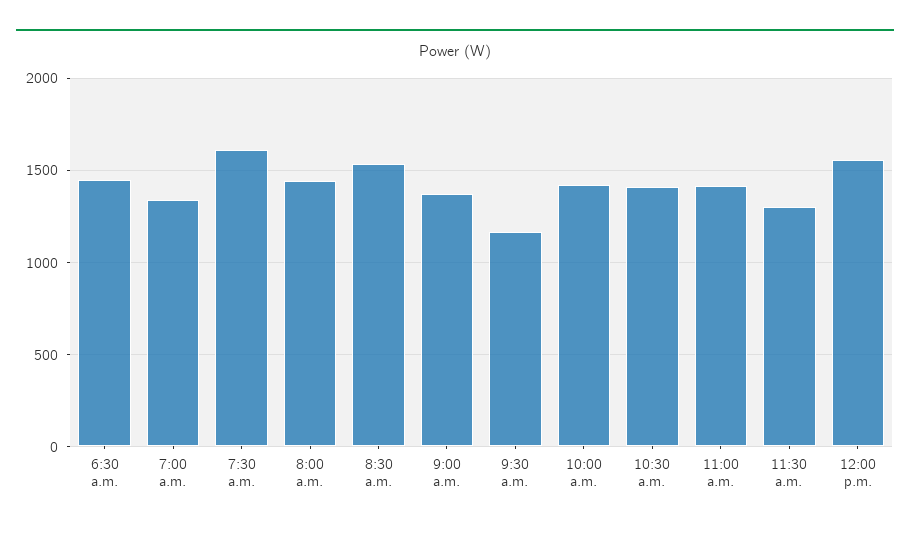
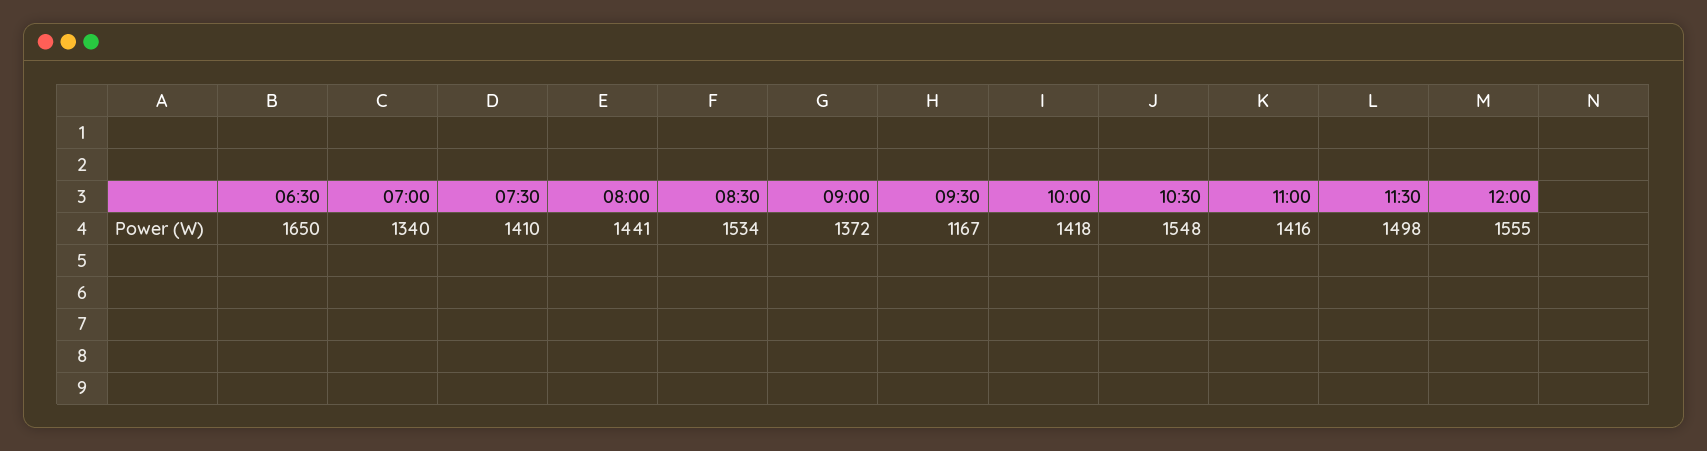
  {
-   "6:30 a.m.": 1450,
+   "6:30 a.m.": 1650,
    "7:00 a.m.": 1340,
-   "7:30 a.m.": 1600,
+   "7:30 a.m.": 1410,
    "8:00 a.m.": 1441,
    "8:30 a.m.": 1534,
    "9:00 a.m.": 1372,
    "9:30 a.m.": 1167,
    "10:00 a.m.": 1418,
-   "10:30 a.m.": 1400,
+   "10:30 a.m.": 1548,
    "11:00 a.m.": 1416,
-   "11:30 a.m.": 1300,
+   "11:30 a.m.": 1498,
    "12:00 p.m.": 1555
  }

